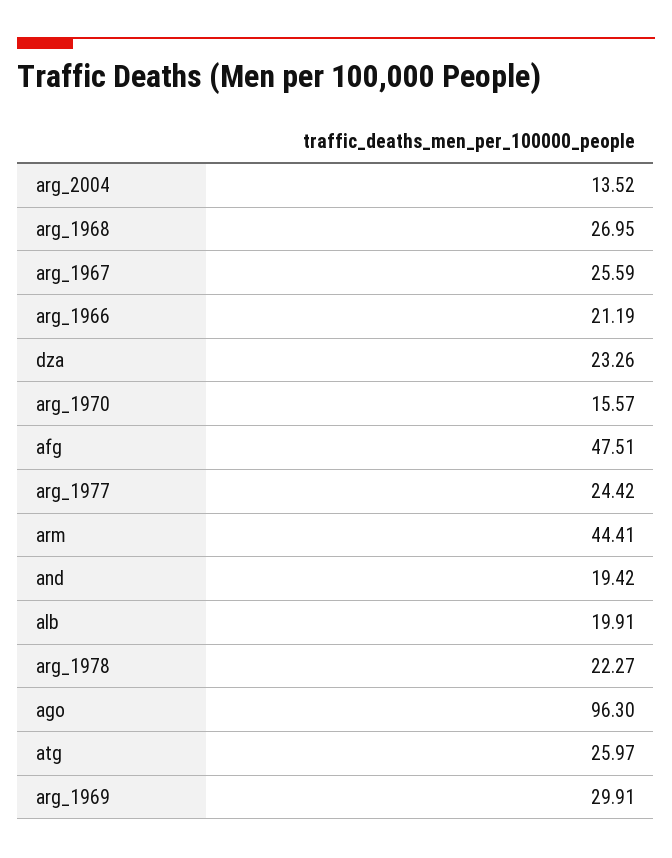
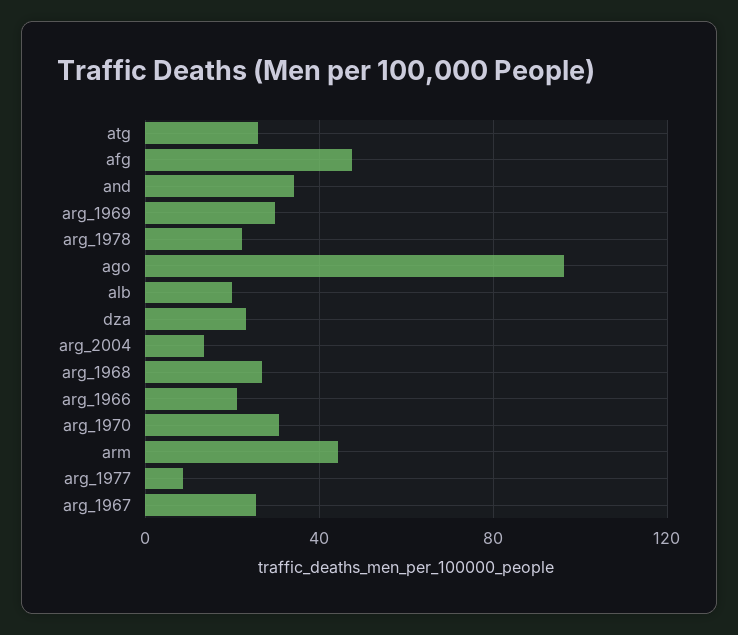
  {
    "arg_2004": 13.52,
    "arg_1968": 26.95,
    "arg_1967": 25.59,
    "arg_1966": 21.19,
    "dza": 23.26,
-   "arg_1970": 15.57,
+   "arg_1970": 30,
    "afg": 47.51,
-   "arg_1977": 24.42,
+   "arg_1977": 10,
    "arm": 44.41,
-   "and": 19.42,
+   "and": 35,
    "alb": 19.91,
    "arg_1978": 22.27,
    "ago": 96.3,
    "atg": 25.97,
    "arg_1969": 29.91
  }

